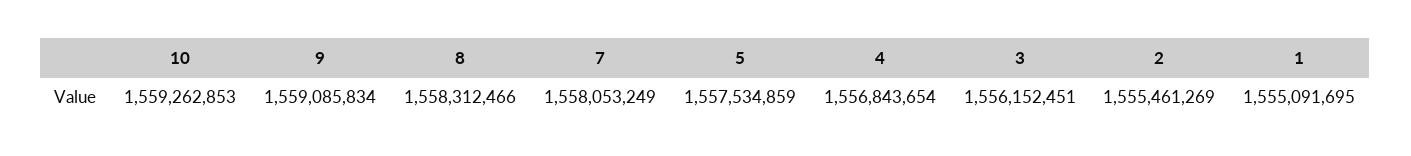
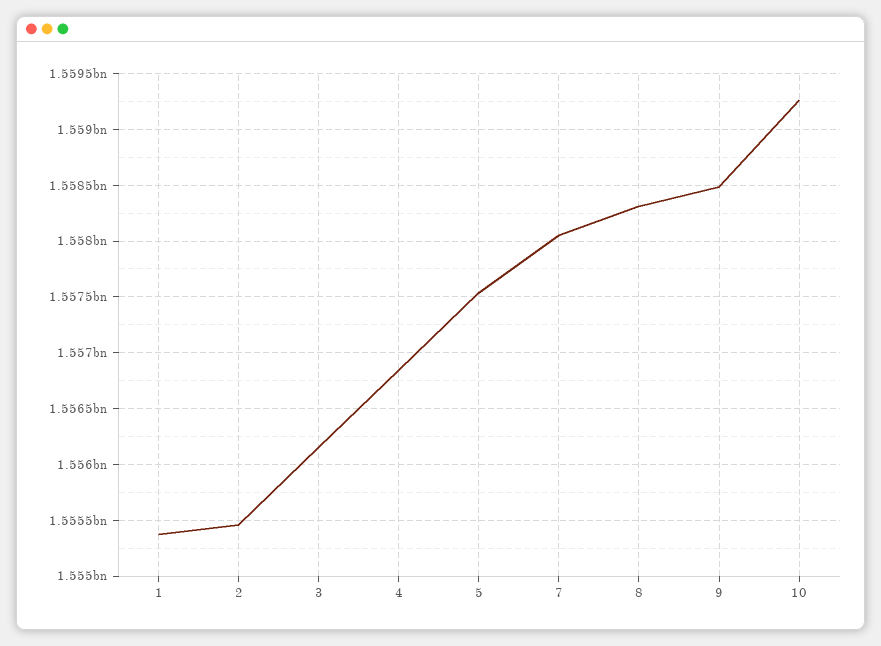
  {
    "10": 1559262853,
-   "9": 1559085834,
+   "9": 1558500000,
    "8": 1558312466,
    "7": 1558053249,
    "5": 1557534859,
    "4": 1556843654,
    "3": 1556152451,
    "2": 1555461269,
-   "1": 1555091695
+   "1": 1555400000
  }

